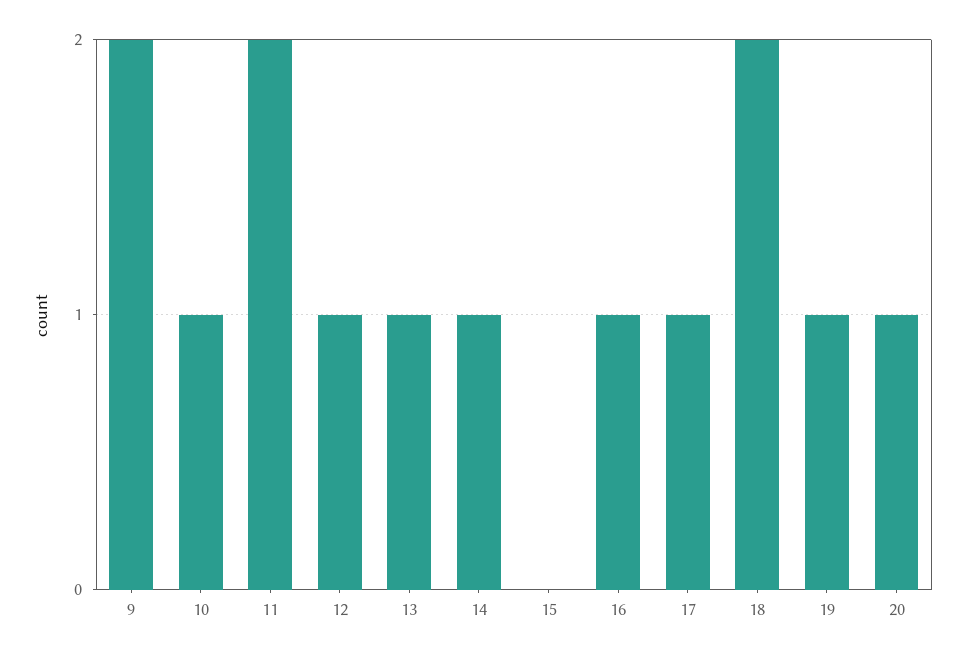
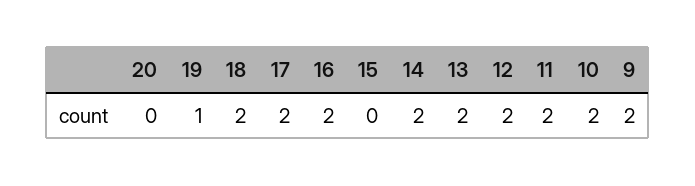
  {
    "9": 2,
-   "10": 1,
+   "10": 2,
    "11": 2,
-   "12": 1,
+   "12": 2,
-   "13": 1,
+   "13": 2,
-   "14": 1,
+   "14": 2,
    "15": 0,
-   "16": 1,
+   "16": 2,
-   "17": 1,
+   "17": 2,
    "18": 2,
    "19": 1,
-   "20": 1
+   "20": 0
  }

